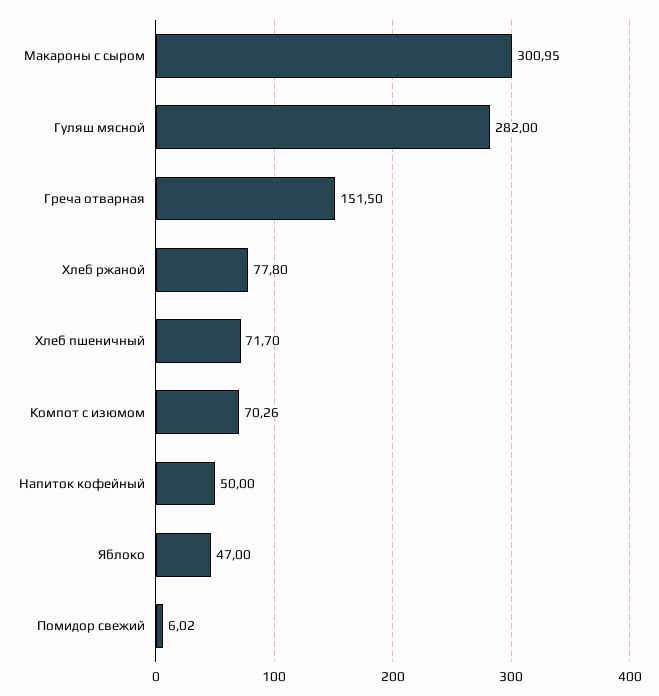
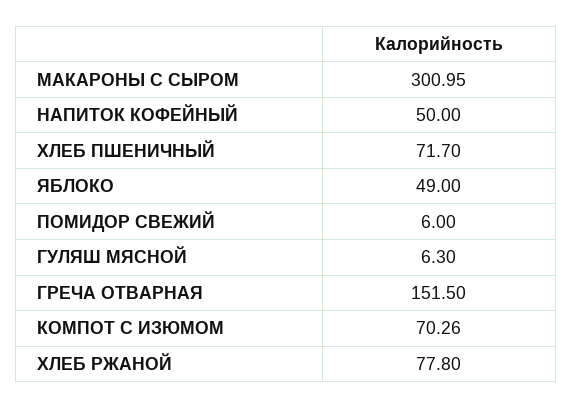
  {
    "Макароны с сыром": 300.95,
-   "Гуляш мясной": 282,
+   "Гуляш мясной": 6.3,
    "Греча отварная": 151.5,
    "Хлеб ржаной": 77.8,
    "Хлеб пшеничный": 71.7,
    "Компот с изюмом": 70.26,
    "Напиток кофейный": 50,
-   "Яблоко": 47,
+   "Яблоко": 49,
-   "Помидор свежий": 6.02
+   "Помидор свежий": 6
  }

